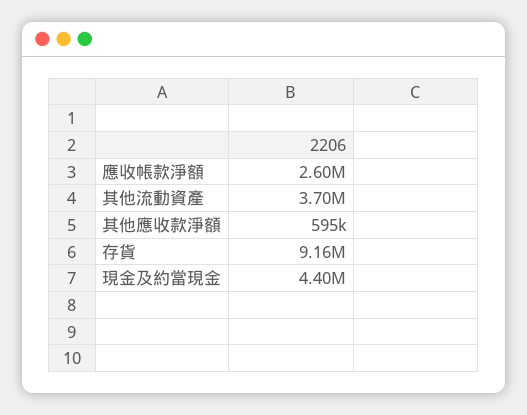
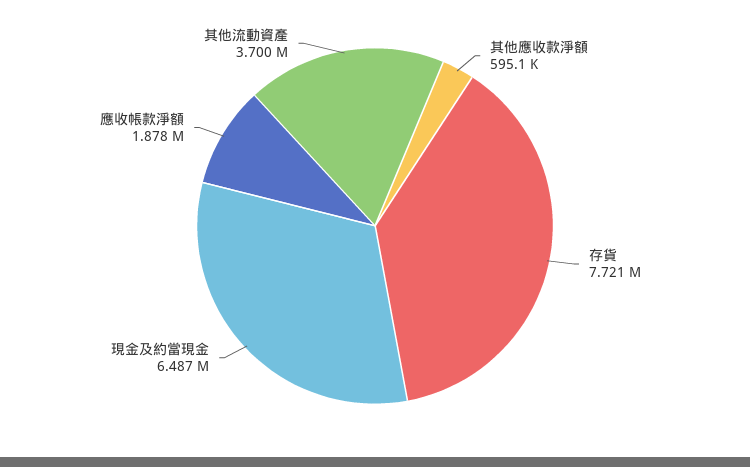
  {
-   "應收帳款淨額": 2600000,
+   "應收帳款淨額": 1878000,
    "其他流動資產": 3700000,
    "其他應收款淨額": 595100,
-   "存貨": 9160000,
+   "存貨": 7721000,
-   "現金及約當現金": 4400000
+   "現金及約當現金": 6487000
  }

